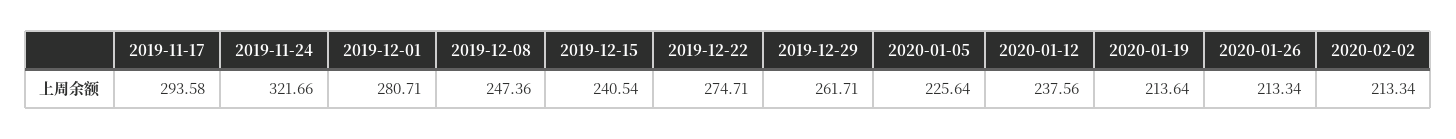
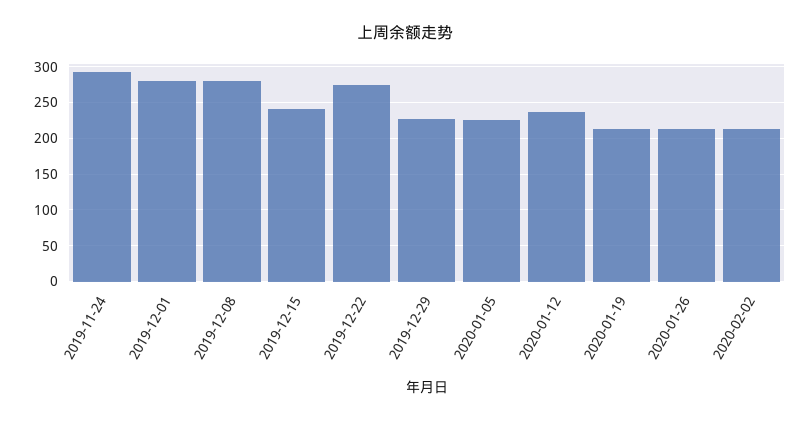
  {
-   "2019-11-17": 293.58,
-   "2019-11-24": 321.66,
+   "2019-11-24": 290,
    "2019-12-01": 280.71,
-   "2019-12-08": 247.36,
+   "2019-12-08": 280,
    "2019-12-15": 240.54,
    "2019-12-22": 274.71,
-   "2019-12-29": 261.71,
+   "2019-12-29": 230,
    "2020-01-05": 225.64,
    "2020-01-12": 237.56,
    "2020-01-19": 213.64,
    "2020-01-26": 213.34,
    "2020-02-02": 213.34
  }

